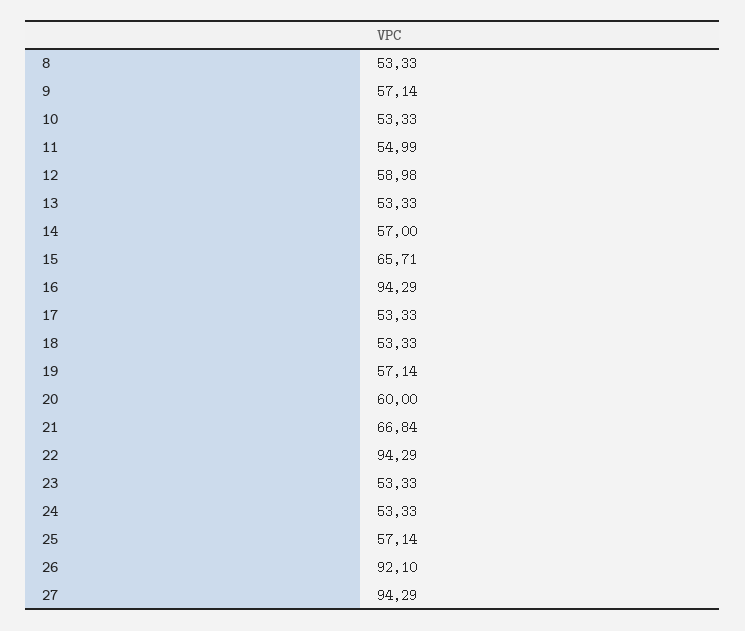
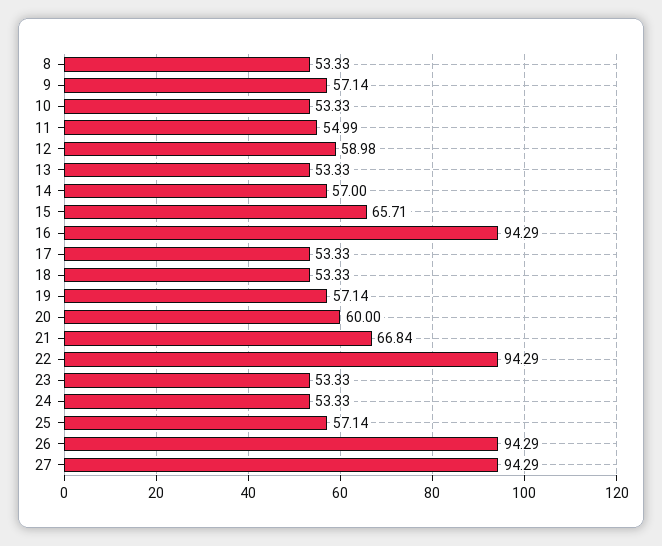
  {
    "8": 53.33,
    "9": 57.14,
    "10": 53.33,
    "11": 54.99,
    "12": 58.98,
    "13": 53.33,
    "14": 57,
    "15": 65.71,
    "16": 94.29,
    "17": 53.33,
    "18": 53.33,
    "19": 57.14,
    "20": 60,
    "21": 66.84,
    "22": 94.29,
    "23": 53.33,
    "24": 53.33,
    "25": 57.14,
-   "26": 92.1,
+   "26": 94.29,
    "27": 94.29
  }

